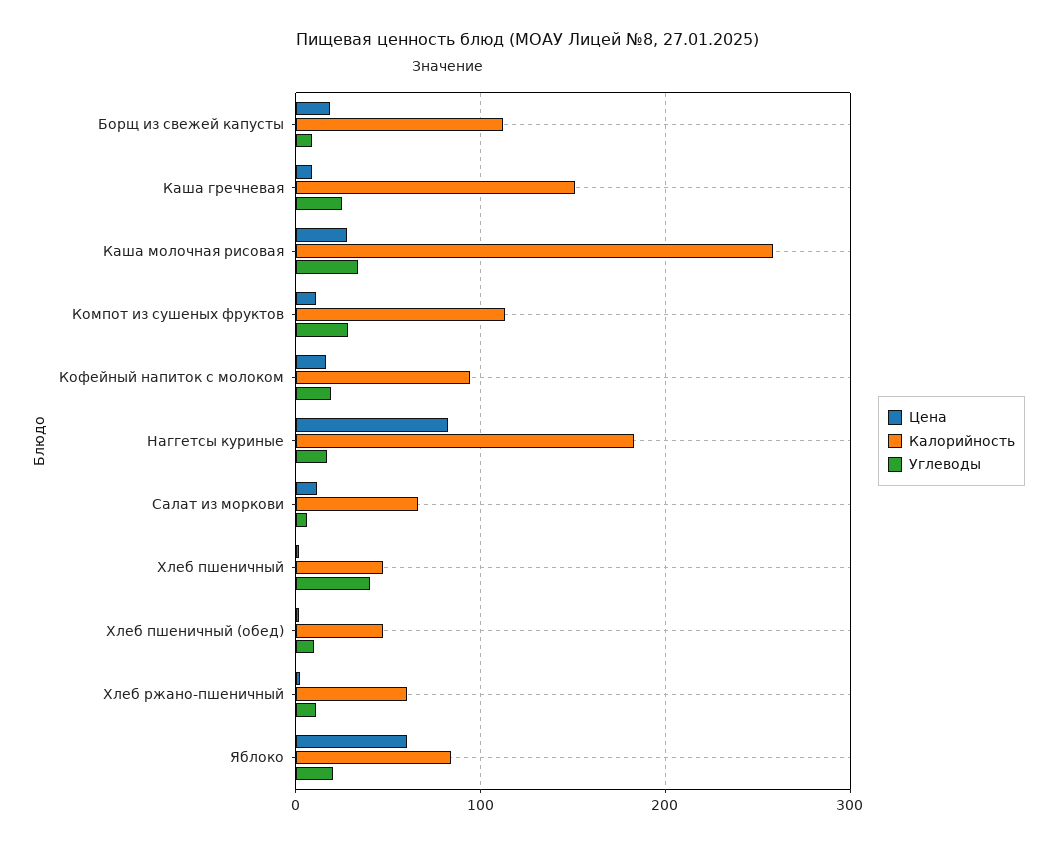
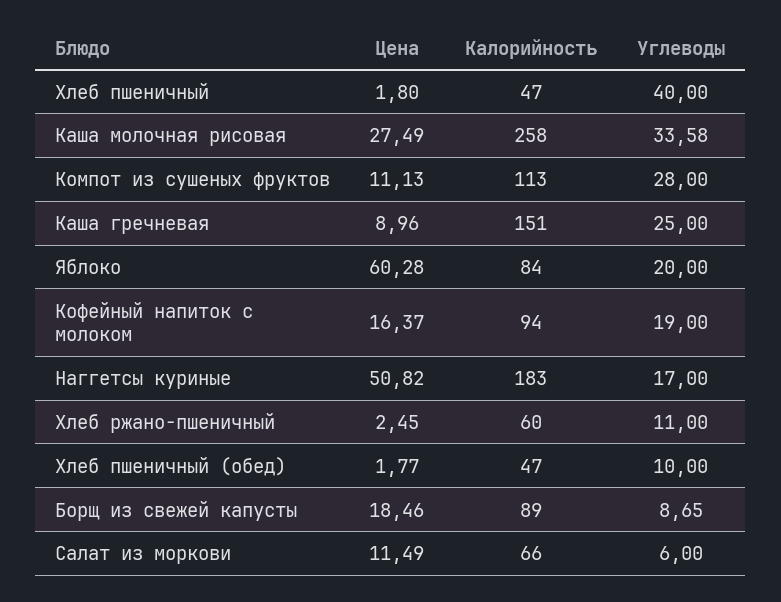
  {
    "Цена": {
      "Борщ из свежей капусты": 18.46,
      "Каша гречневая": 8.96,
      "Каша молочная рисовая": 27.49,
      "Компот из сушеных фруктов": 11.13,
      "Кофейный напиток с молоком": 16.37,
-     "Наггетсы куриные": 80,
+     "Наггетсы куриные": 50.82,
      "Салат из моркови": 11.49,
      "Хлеб пшеничный": 1.8,
      "Хлеб пшеничный (обед)": 1.77,
      "Хлеб ржано-пшеничный": 2.45,
      "Яблоко": 60.28
    },
    "Калорийность": {
-     "Борщ из свежей капусты": 110,
+     "Борщ из свежей капусты": 89,
      "Каша гречневая": 151,
      "Каша молочная рисовая": 258,
      "Компот из сушеных фруктов": 113,
      "Кофейный напиток с молоком": 94,
      "Наггетсы куриные": 183,
      "Салат из моркови": 66,
      "Хлеб пшеничный": 47,
      "Хлеб пшеничный (обед)": 47,
      "Хлеб ржано-пшеничный": 60,
      "Яблоко": 84
    },
    "Углеводы": {
      "Борщ из свежей капусты": 8.65,
      "Каша гречневая": 25,
      "Каша молочная рисовая": 33.58,
      "Компот из сушеных фруктов": 28,
      "Кофейный напиток с молоком": 19,
      "Наггетсы куриные": 17,
      "Салат из моркови": 6,
      "Хлеб пшеничный": 40,
      "Хлеб пшеничный (обед)": 10,
      "Хлеб ржано-пшеничный": 11,
      "Яблоко": 20
    }
  }

